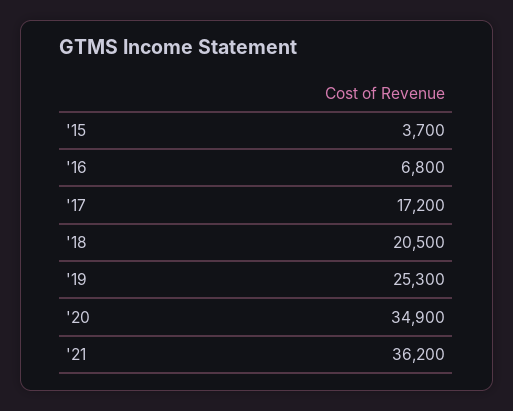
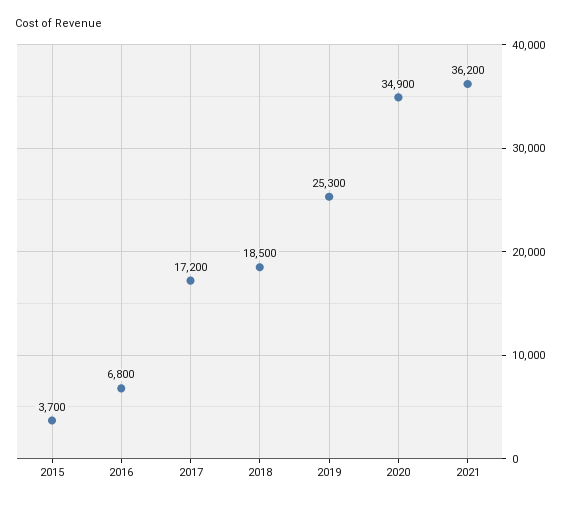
  {
    "'15": 3700,
    "'16": 6800,
    "'17": 17200,
-   "'18": 20500,
+   "'18": 18500,
    "'19": 25300,
    "'20": 34900,
    "'21": 36200
  }

